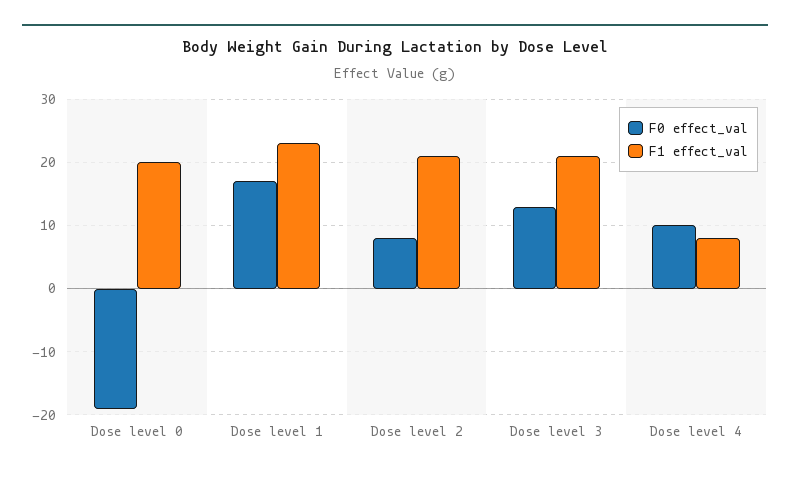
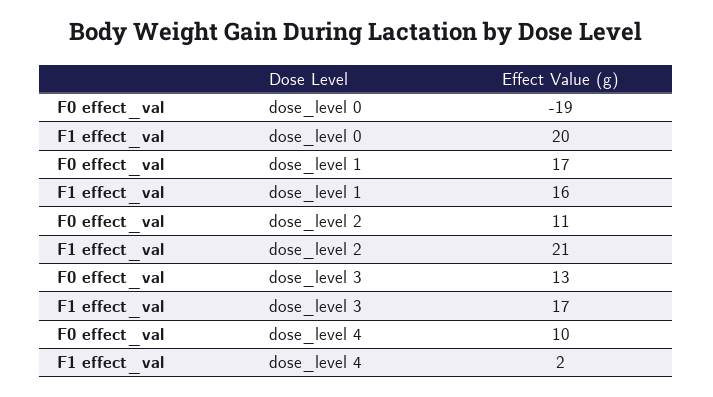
  {
    "F0 effect_val": {
      "Dose level 0": -19,
      "Dose level 1": 17,
-     "Dose level 2": 8,
+     "Dose level 2": 11,
      "Dose level 3": 13,
      "Dose level 4": 10
    },
    "F1 effect_val": {
      "Dose level 0": 20,
-     "Dose level 1": 23,
+     "Dose level 1": 16,
      "Dose level 2": 21,
-     "Dose level 3": 21,
+     "Dose level 3": 17,
-     "Dose level 4": 8
+     "Dose level 4": 2
    }
  }

